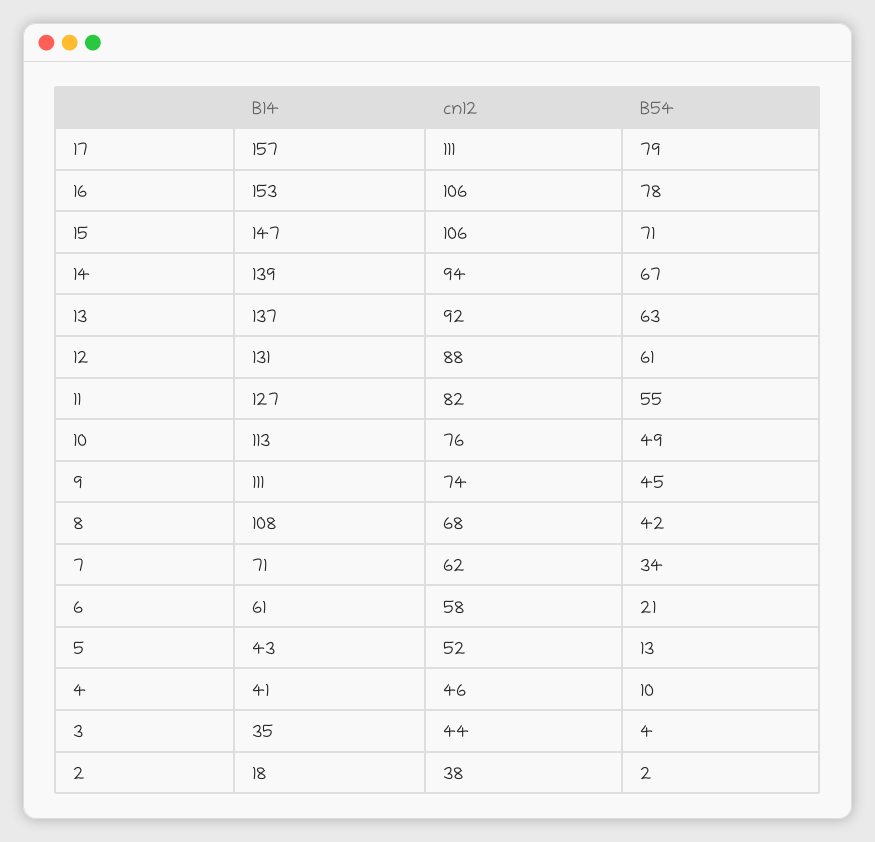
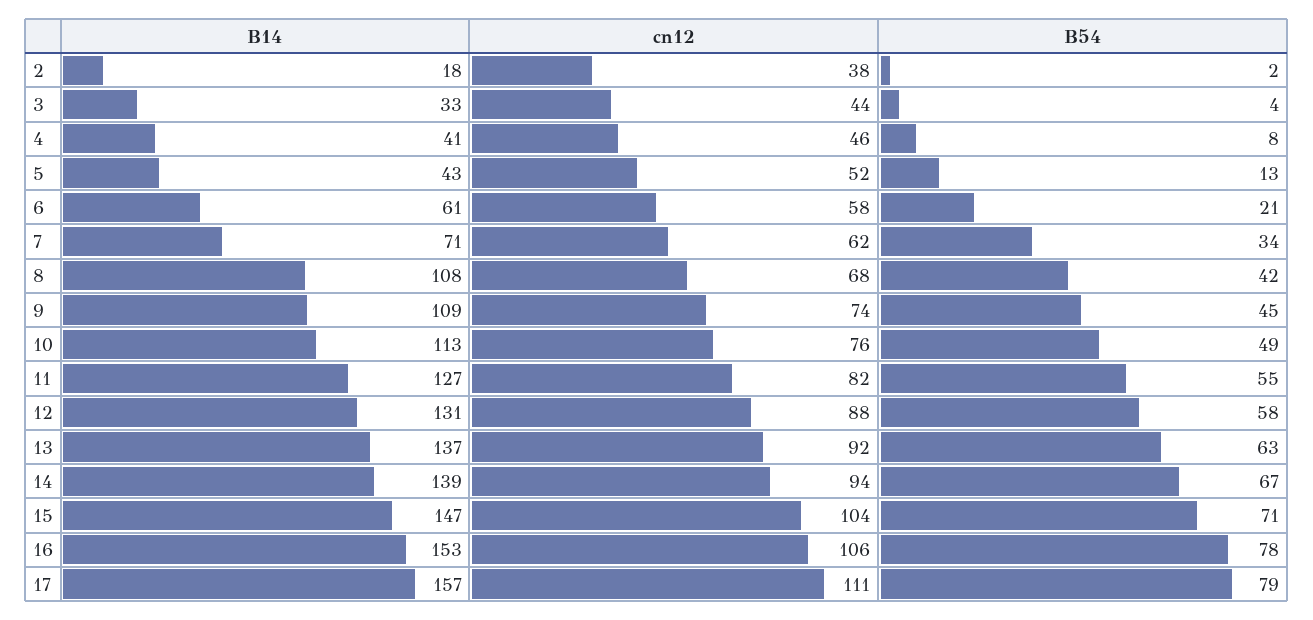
  {
    "B14": {
      "17": 157,
      "16": 153,
      "15": 147,
      "14": 139,
      "13": 137,
      "12": 131,
      "11": 127,
      "10": 113,
-     "9": 111,
+     "9": 109,
      "8": 108,
      "7": 71,
      "6": 61,
      "5": 43,
      "4": 41,
-     "3": 35,
+     "3": 33,
      "2": 18
    },
    "cn12": {
      "17": 111,
      "16": 106,
-     "15": 106,
+     "15": 104,
      "14": 94,
      "13": 92,
      "12": 88,
      "11": 82,
      "10": 76,
      "9": 74,
      "8": 68,
      "7": 62,
      "6": 58,
      "5": 52,
      "4": 46,
      "3": 44,
      "2": 38
    },
    "B54": {
      "17": 79,
      "16": 78,
      "15": 71,
      "14": 67,
      "13": 63,
-     "12": 61,
+     "12": 58,
      "11": 55,
      "10": 49,
      "9": 45,
      "8": 42,
      "7": 34,
      "6": 21,
      "5": 13,
-     "4": 10,
+     "4": 8,
      "3": 4,
      "2": 2
    }
  }

